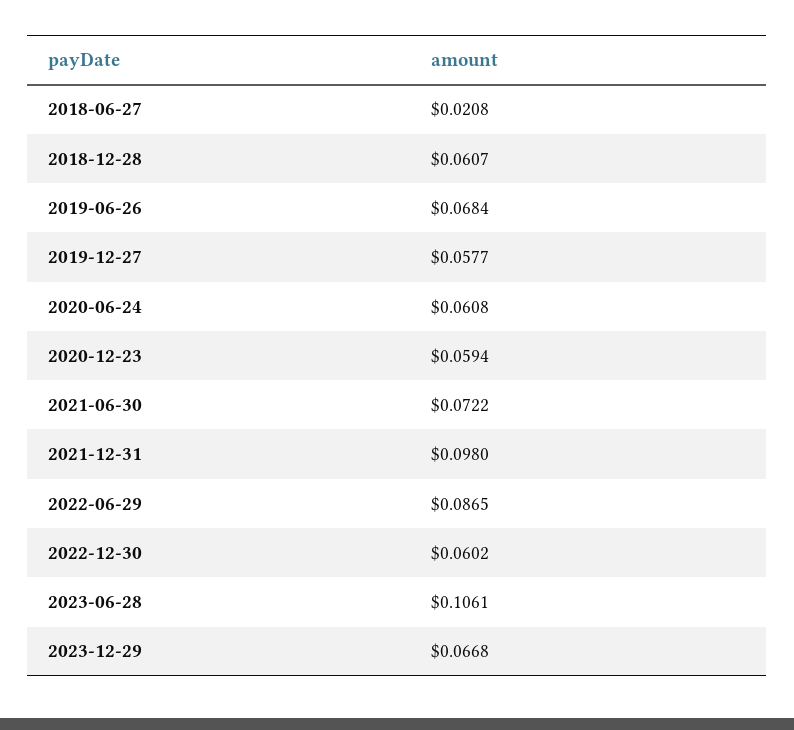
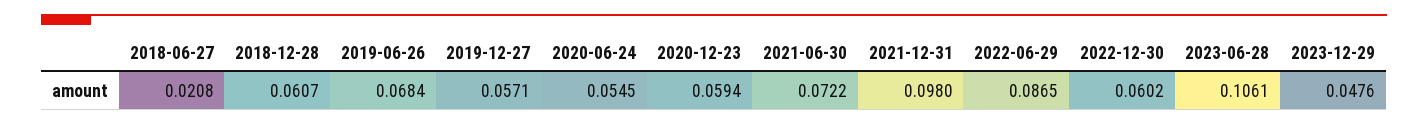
  {
    "2018-06-27": 0.0208,
    "2018-12-28": 0.0607,
    "2019-06-26": 0.0684,
-   "2019-12-27": 0.0577,
+   "2019-12-27": 0.0571,
-   "2020-06-24": 0.0608,
+   "2020-06-24": 0.0545,
    "2020-12-23": 0.0594,
    "2021-06-30": 0.0722,
    "2021-12-31": 0.098,
    "2022-06-29": 0.0865,
    "2022-12-30": 0.0602,
    "2023-06-28": 0.1061,
-   "2023-12-29": 0.0668
+   "2023-12-29": 0.0476
  }

